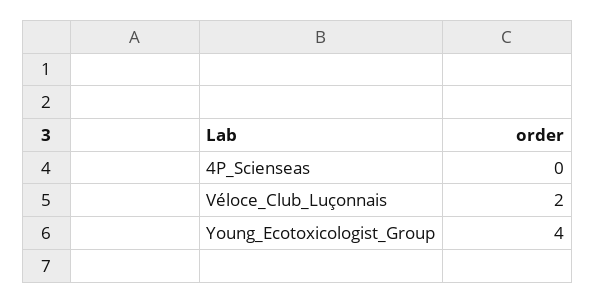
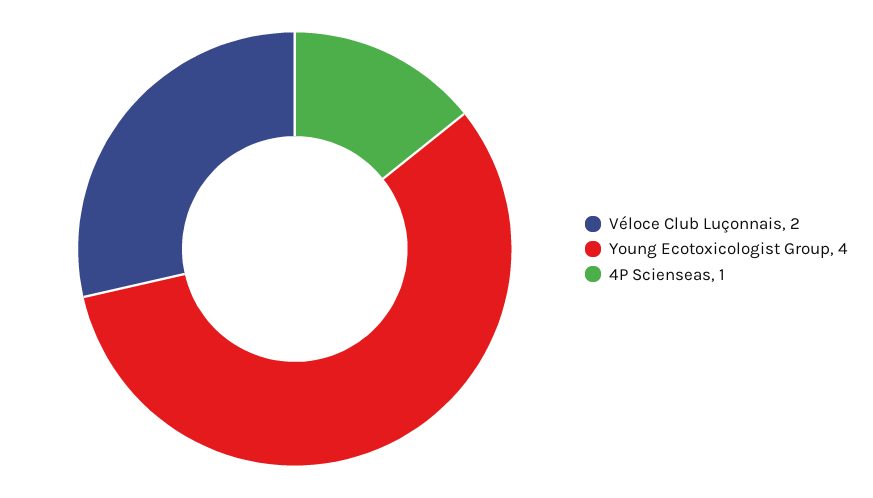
  {
-   "4P_Scienseas": 0,
+   "4P_Scienseas": 1,
    "Véloce_Club_Luçonnais": 2,
    "Young_Ecotoxicologist_Group": 4
  }

